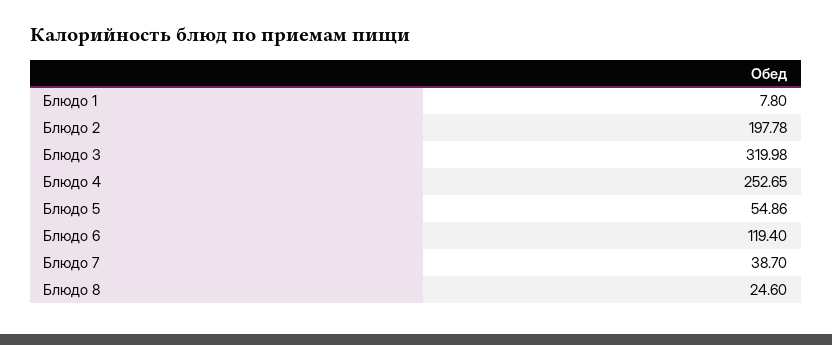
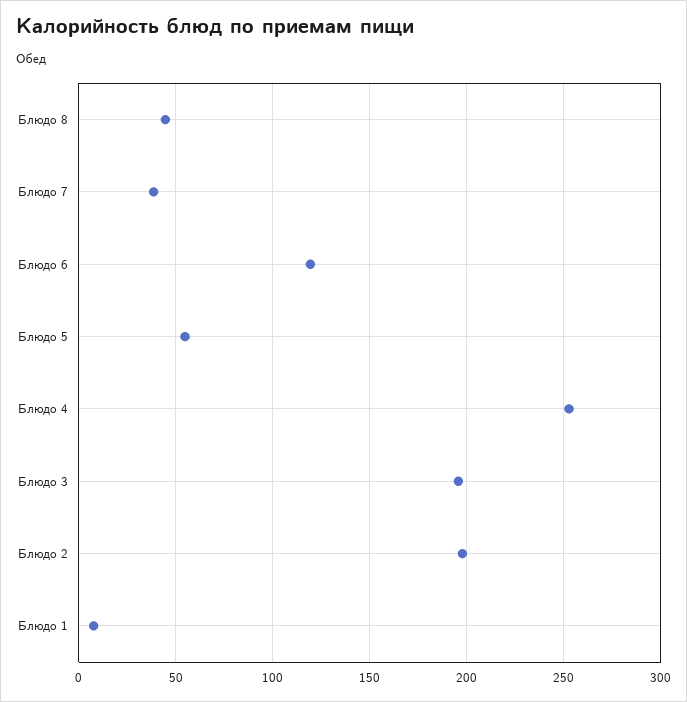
  {
    "Блюдо 1": 7.8,
    "Блюдо 2": 197.78,
-   "Блюдо 3": 319.98,
+   "Блюдо 3": 195,
    "Блюдо 4": 252.65,
    "Блюдо 5": 54.86,
    "Блюдо 6": 119.4,
    "Блюдо 7": 38.7,
-   "Блюдо 8": 24.6
+   "Блюдо 8": 45
  }

